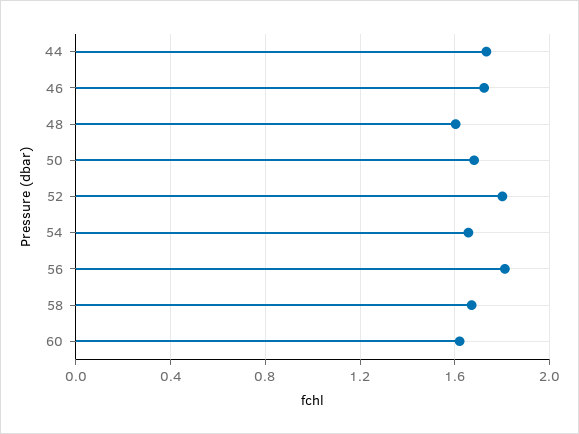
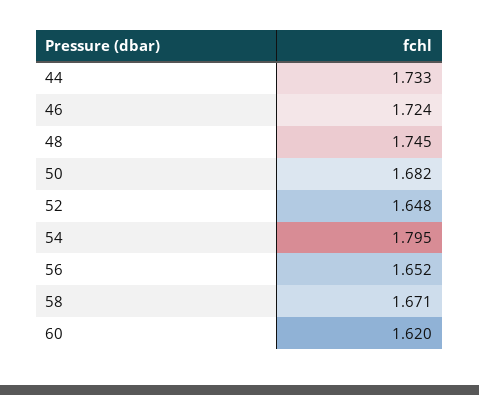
  {
    "44": 1.733,
    "46": 1.724,
-   "48": 1.6,
+   "48": 1.745,
    "50": 1.682,
-   "52": 1.8,
+   "52": 1.648,
-   "54": 1.65,
+   "54": 1.795,
-   "56": 1.8,
+   "56": 1.652,
    "58": 1.671,
    "60": 1.62
  }

